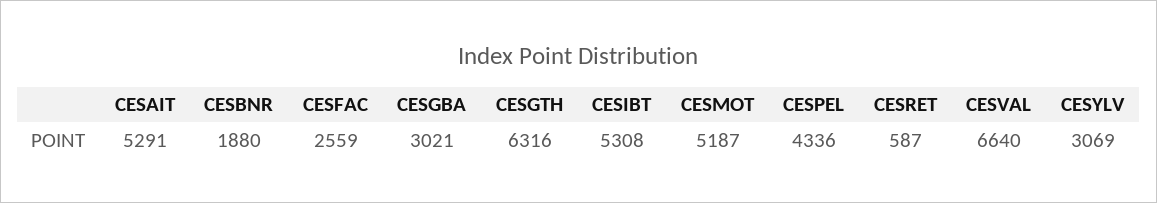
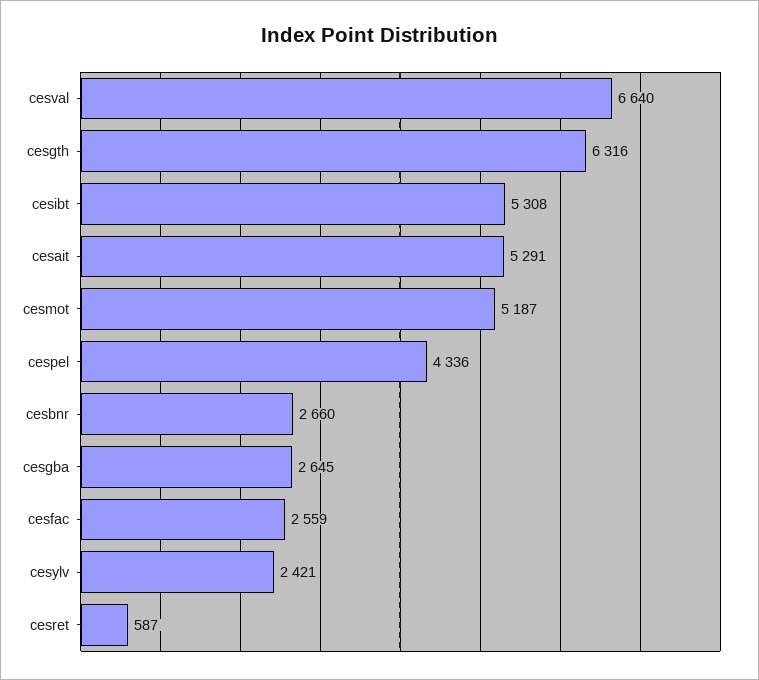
  {
    "CESAIT": 5291,
-   "CESBNR": 1880,
+   "CESBNR": 2660,
    "CESFAC": 2559,
-   "CESGBA": 3021,
+   "CESGBA": 2645,
    "CESGTH": 6316,
    "CESIBT": 5308,
    "CESMOT": 5187,
    "CESPEL": 4336,
    "CESRET": 587,
    "CESVAL": 6640,
-   "CESYLV": 3069
+   "CESYLV": 2421
  }

